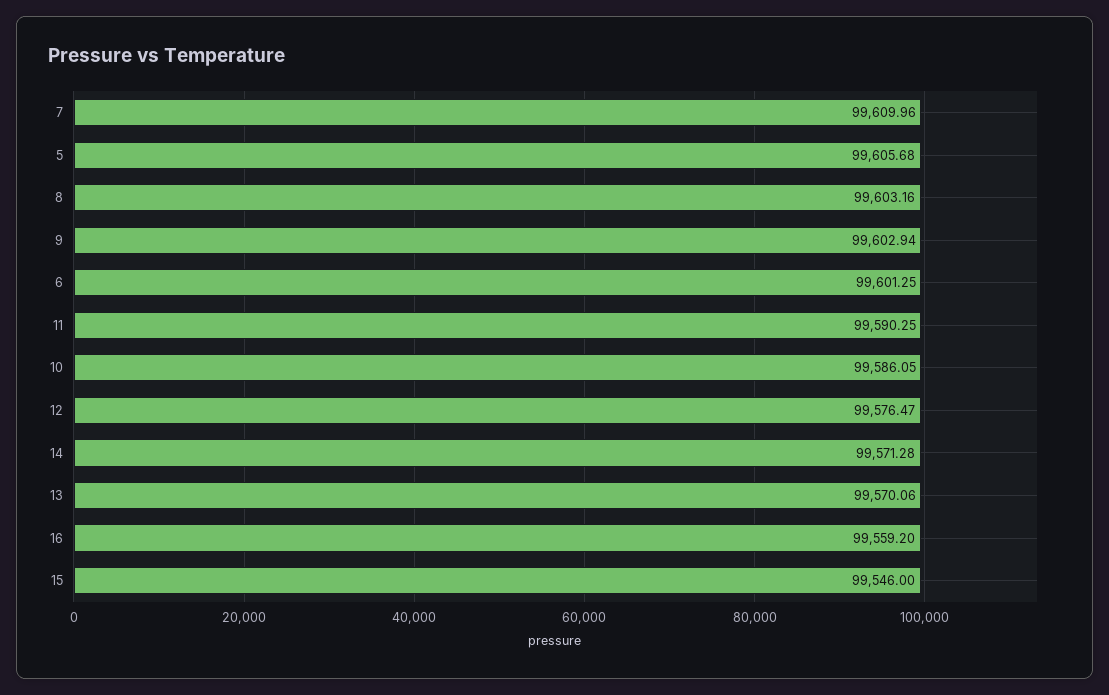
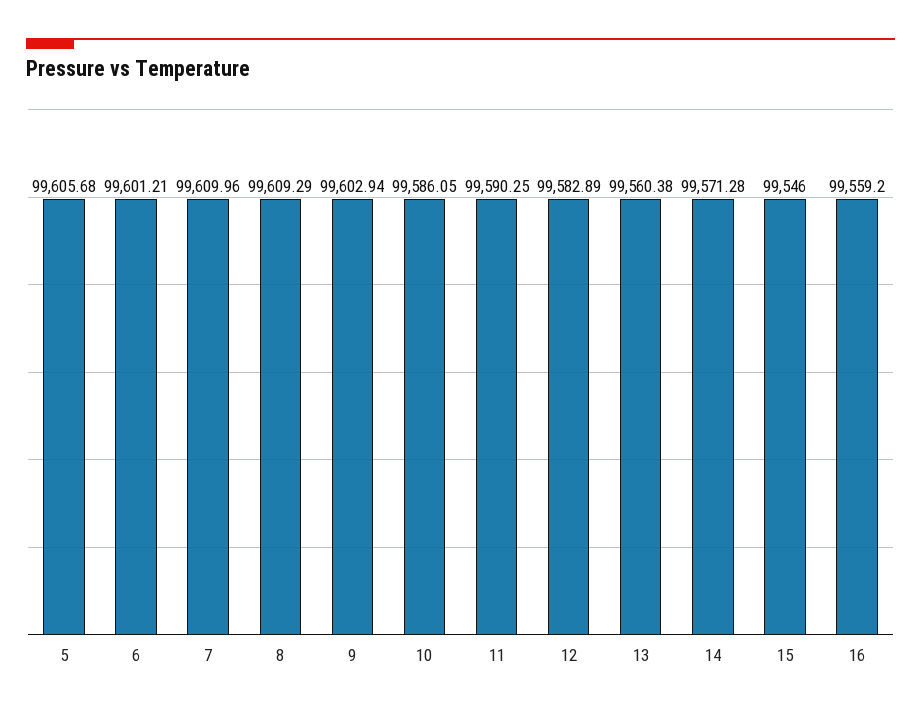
  {
    "7": 99609.96,
    "5": 99605.68,
-   "8": 99603.16,
+   "8": 99609.29,
    "9": 99602.94,
-   "6": 99601.25,
+   "6": 99601.21,
    "11": 99590.25,
    "10": 99586.05,
-   "12": 99576.47,
+   "12": 99582.89,
    "14": 99571.28,
-   "13": 99570.06,
+   "13": 99560.38,
    "16": 99559.2,
    "15": 99546
  }

